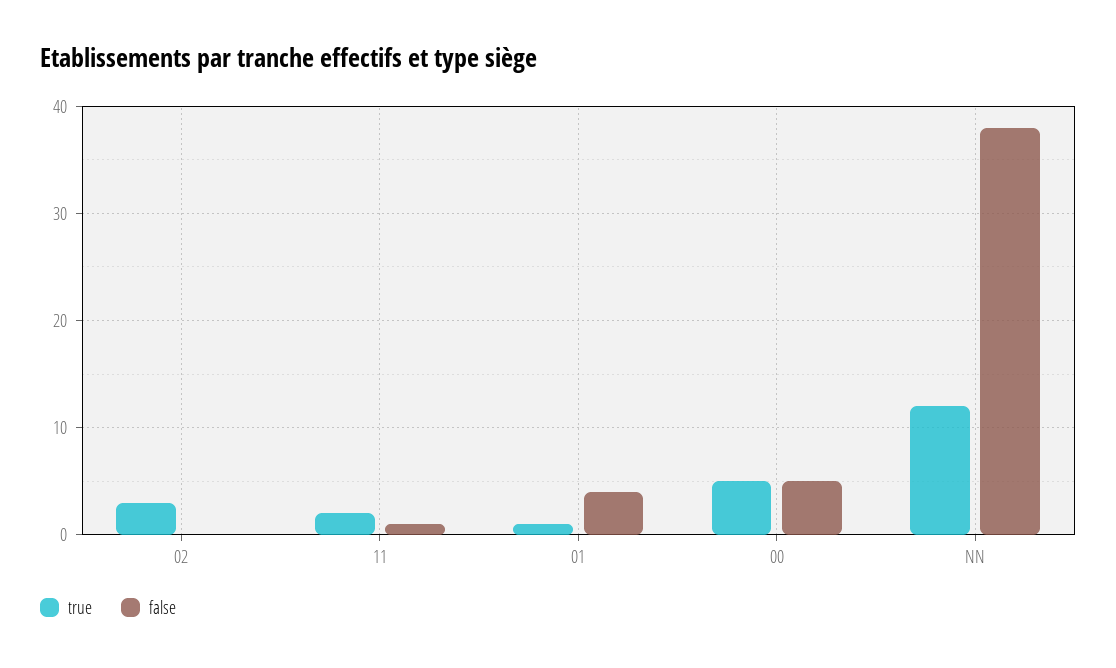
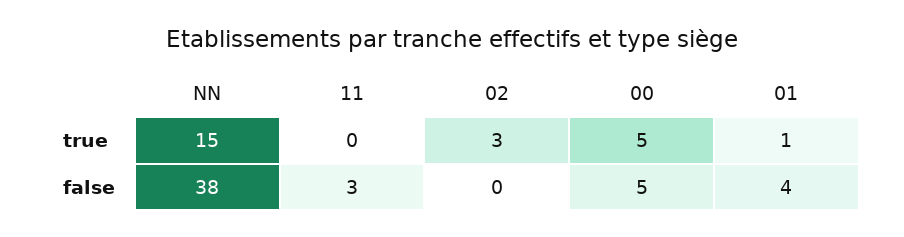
  {
    "true": {
      "02": 3,
-     "11": 2,
+     "11": 0,
      "01": 1,
      "00": 5,
-     "NN": 12
+     "NN": 15
    },
    "false": {
      "02": 0,
-     "11": 1,
+     "11": 3,
      "01": 4,
      "00": 5,
      "NN": 38
    }
  }

